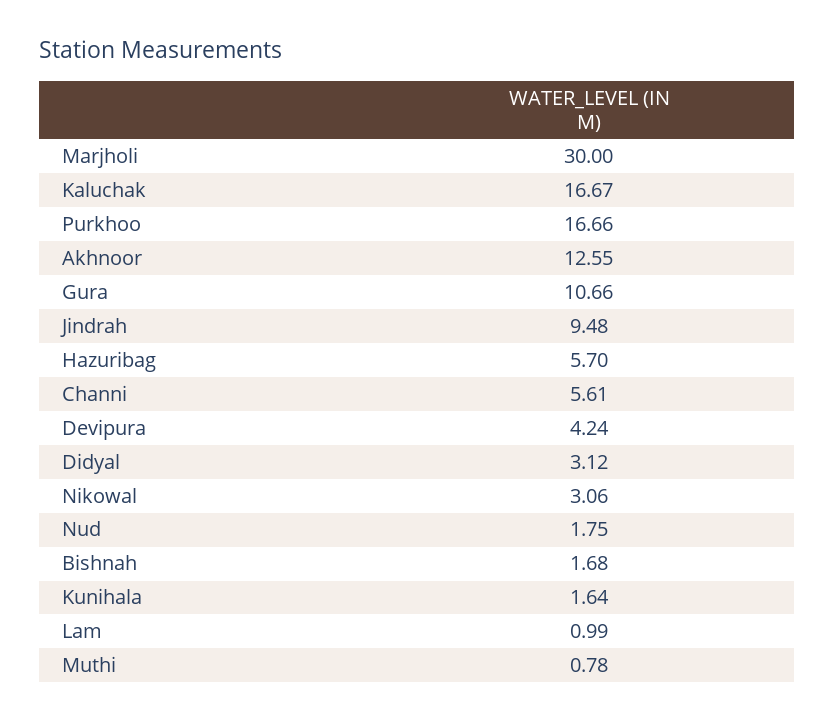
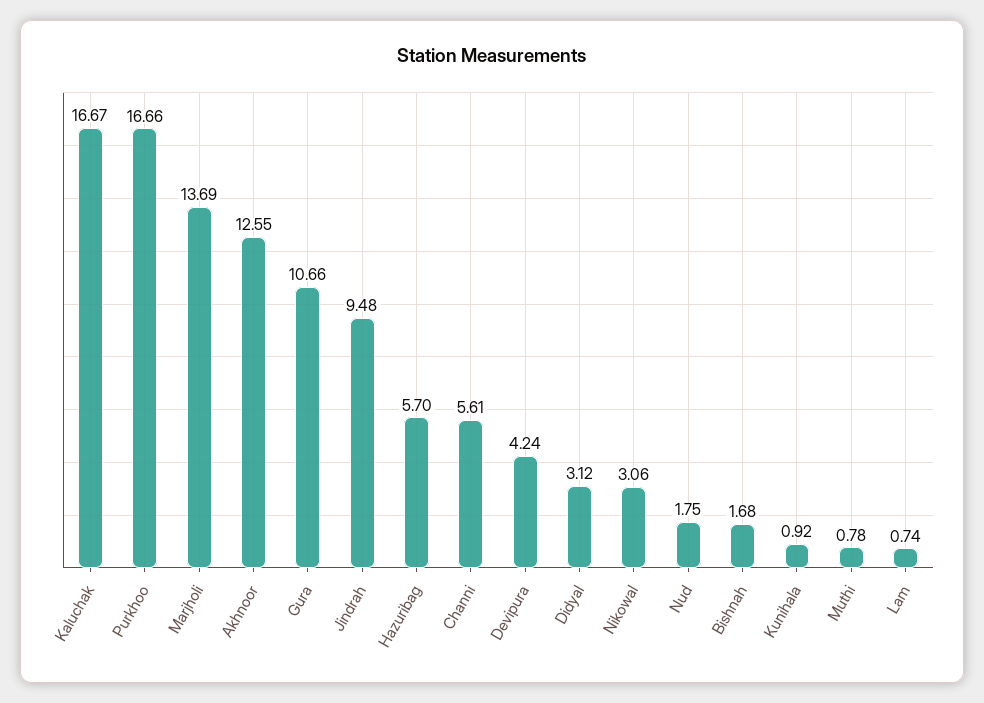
  {
-   "Marjholi": 30,
+   "Marjholi": 13.69,
    "Kaluchak": 16.67,
    "Purkhoo": 16.66,
    "Akhnoor": 12.55,
    "Gura": 10.66,
    "Jindrah": 9.48,
    "Hazuribag": 5.7,
    "Channi": 5.61,
    "Devipura": 4.24,
    "Didyal": 3.12,
    "Nikowal": 3.06,
    "Nud": 1.75,
    "Bishnah": 1.68,
-   "Kunihala": 1.64,
+   "Kunihala": 0.92,
-   "Lam": 0.99,
+   "Lam": 0.74,
    "Muthi": 0.78
  }

